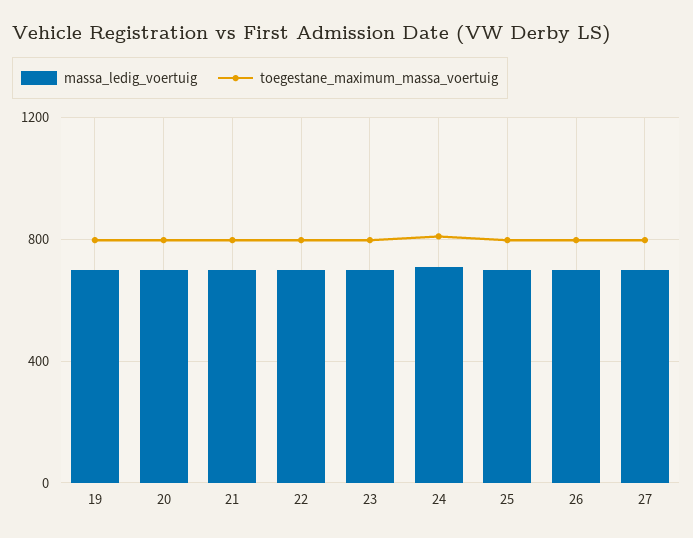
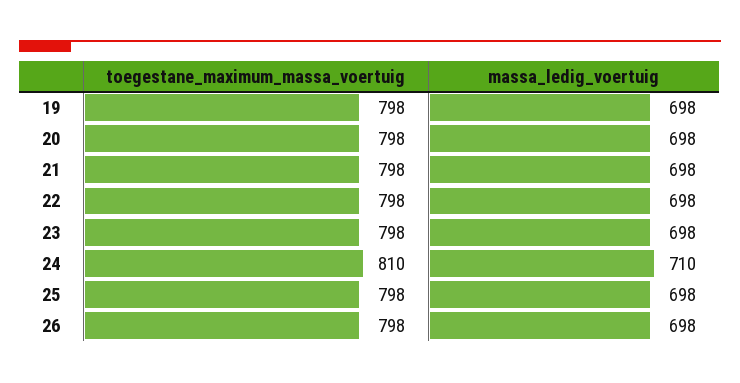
  {
    "massa_ledig_voertuig": {
      "19": 698,
      "20": 698,
      "21": 698,
      "22": 698,
      "23": 698,
      "24": 710,
      "25": 698,
-     "26": 698,
+     "26": 698
-     "27": 700
    },
    "toegestane_maximum_massa_voertuig": {
      "19": 798,
      "20": 798,
      "21": 798,
      "22": 798,
      "23": 798,
      "24": 810,
      "25": 798,
-     "26": 798,
+     "26": 798
-     "27": 800
    }
  }

